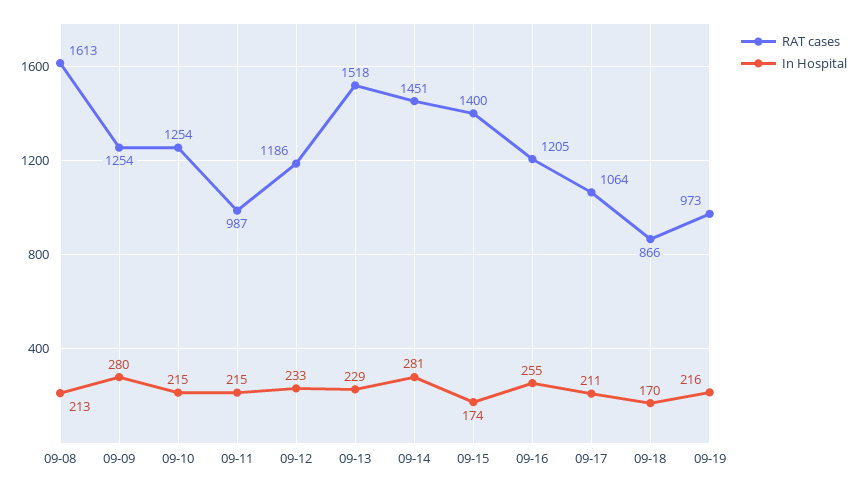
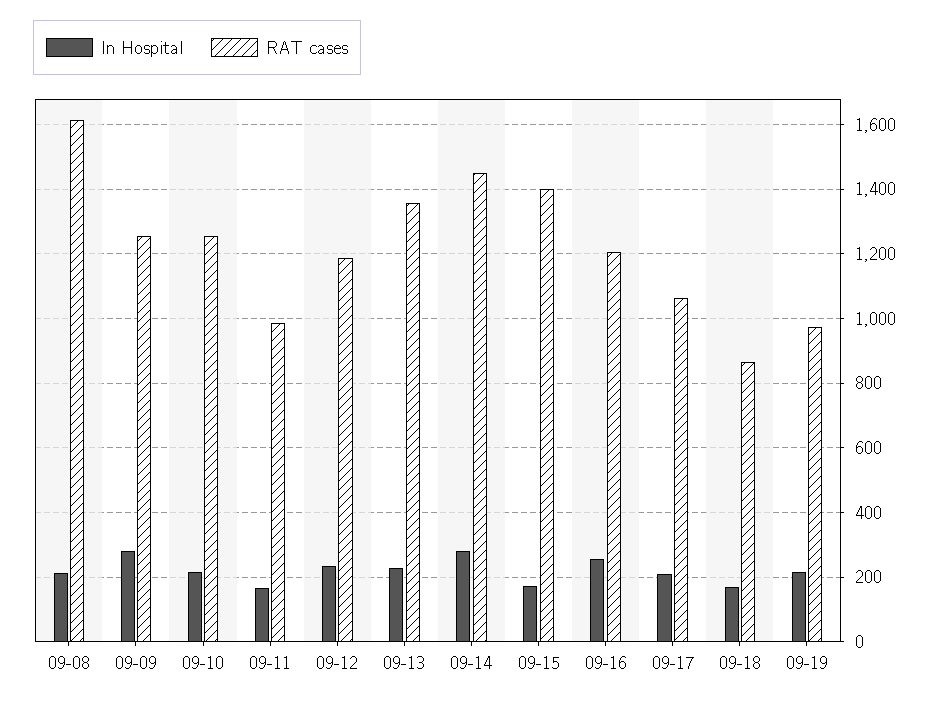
  {
    "RAT cases": {
      "09-08": 1613,
      "09-09": 1254,
      "09-10": 1254,
      "09-11": 987,
      "09-12": 1186,
-     "09-13": 1518,
+     "09-13": 1360,
      "09-14": 1451,
      "09-15": 1400,
      "09-16": 1205,
      "09-17": 1064,
      "09-18": 866,
      "09-19": 973
    },
    "In Hospital": {
      "09-08": 213,
      "09-09": 280,
      "09-10": 215,
-     "09-11": 215,
+     "09-11": 160,
      "09-12": 233,
      "09-13": 229,
      "09-14": 281,
      "09-15": 174,
      "09-16": 255,
      "09-17": 211,
      "09-18": 170,
      "09-19": 216
    }
  }

